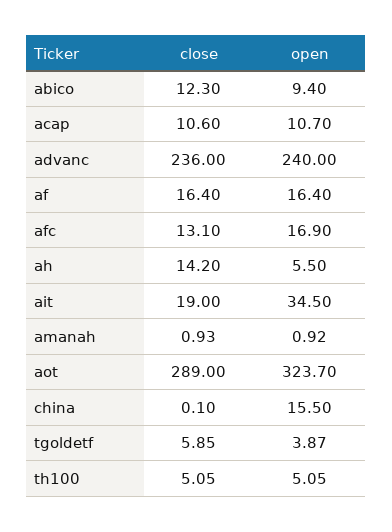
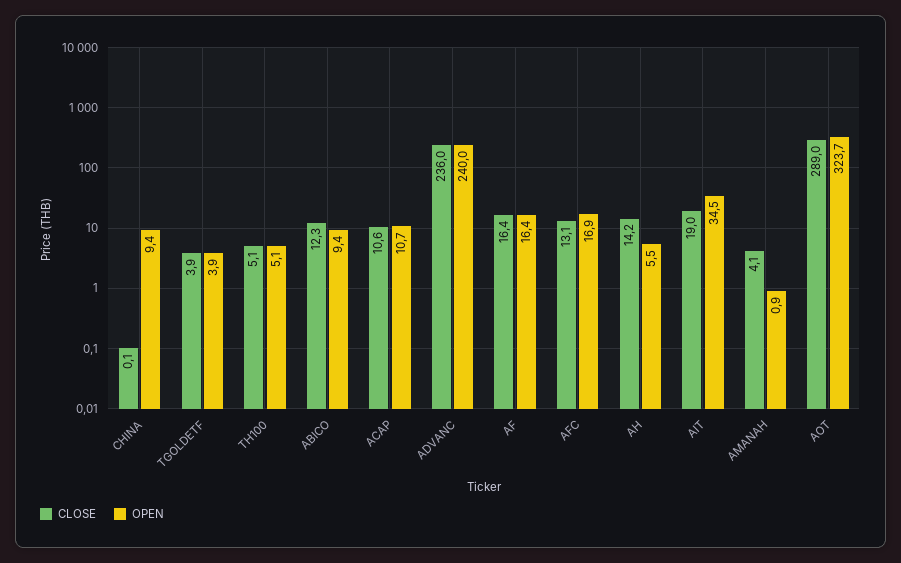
  {
    "close": {
      "abico": 12.3,
      "acap": 10.6,
      "advanc": 236,
      "af": 16.4,
      "afc": 13.1,
      "ah": 14.2,
      "ait": 19,
-     "amanah": 0.93,
+     "amanah": 4.1,
      "aot": 289,
      "china": 0.1,
-     "tgoldetf": 5.85,
+     "tgoldetf": 3.9,
      "th100": 5.05
    },
    "open": {
      "abico": 9.4,
      "acap": 10.7,
      "advanc": 240,
      "af": 16.4,
      "afc": 16.9,
      "ah": 5.5,
      "ait": 34.5,
      "amanah": 0.92,
      "aot": 323.7,
-     "china": 15.5,
+     "china": 9.4,
      "tgoldetf": 3.87,
      "th100": 5.05
    }
  }

